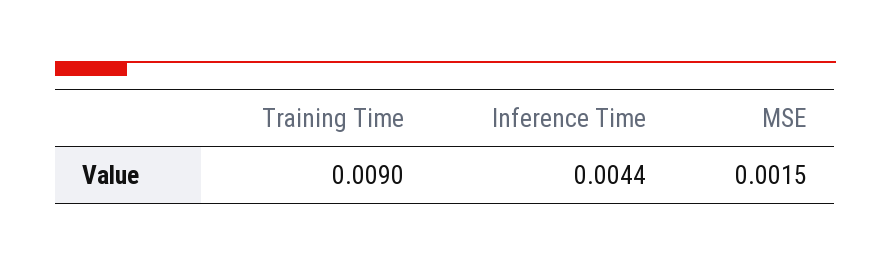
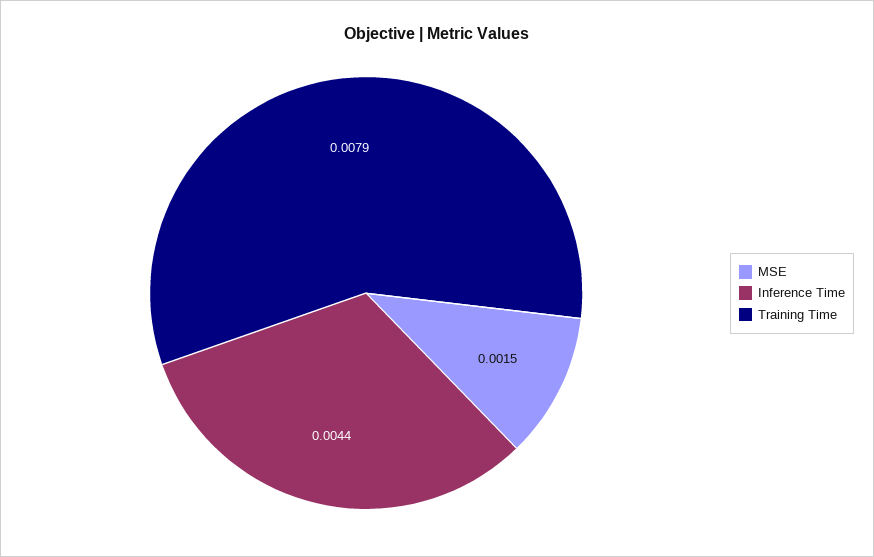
  {
-   "Training Time": 0.009,
+   "Training Time": 0.0079,
    "Inference Time": 0.0044,
    "MSE": 0.0015
  }

